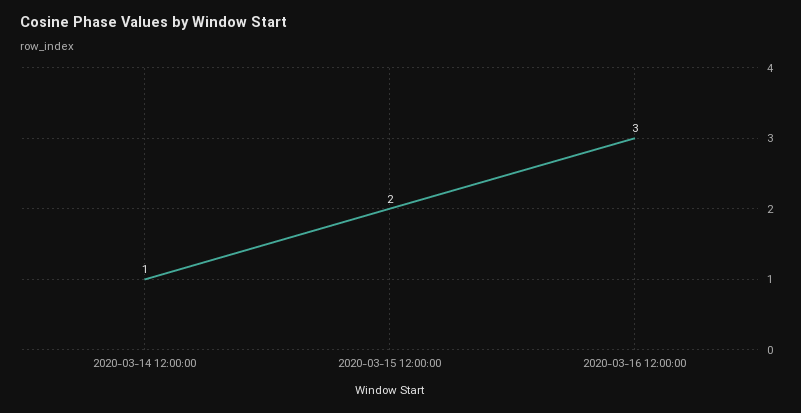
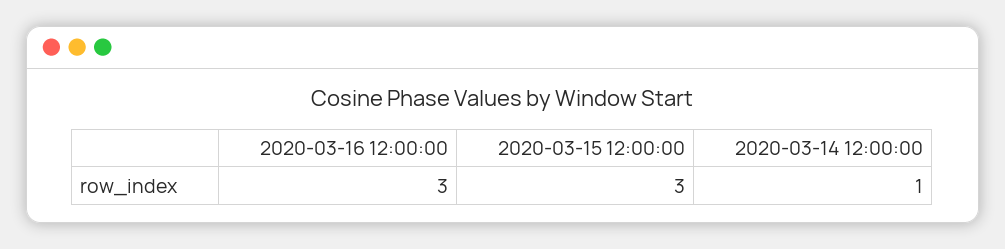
  {
    "2020-03-14 12:00:00": 1,
-   "2020-03-15 12:00:00": 2,
+   "2020-03-15 12:00:00": 3,
    "2020-03-16 12:00:00": 3
  }

